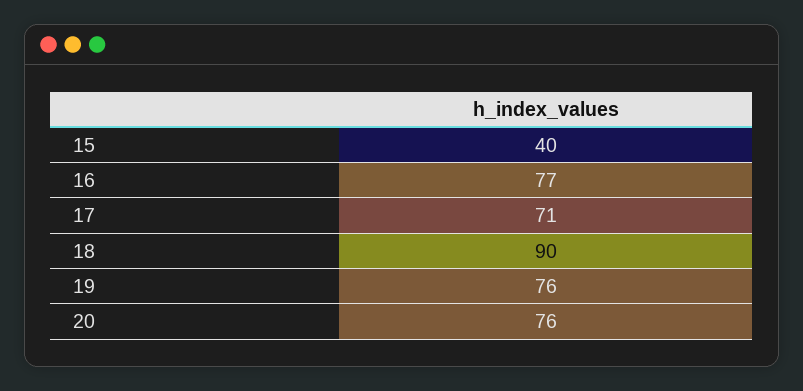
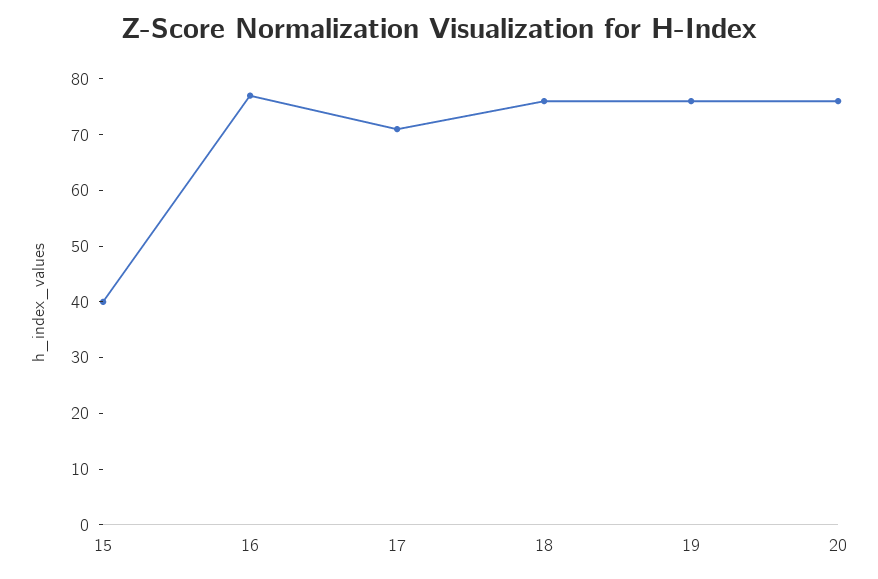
  {
    "15": 40,
    "16": 77,
    "17": 71,
-   "18": 90,
+   "18": 75,
    "19": 76,
    "20": 76
  }

